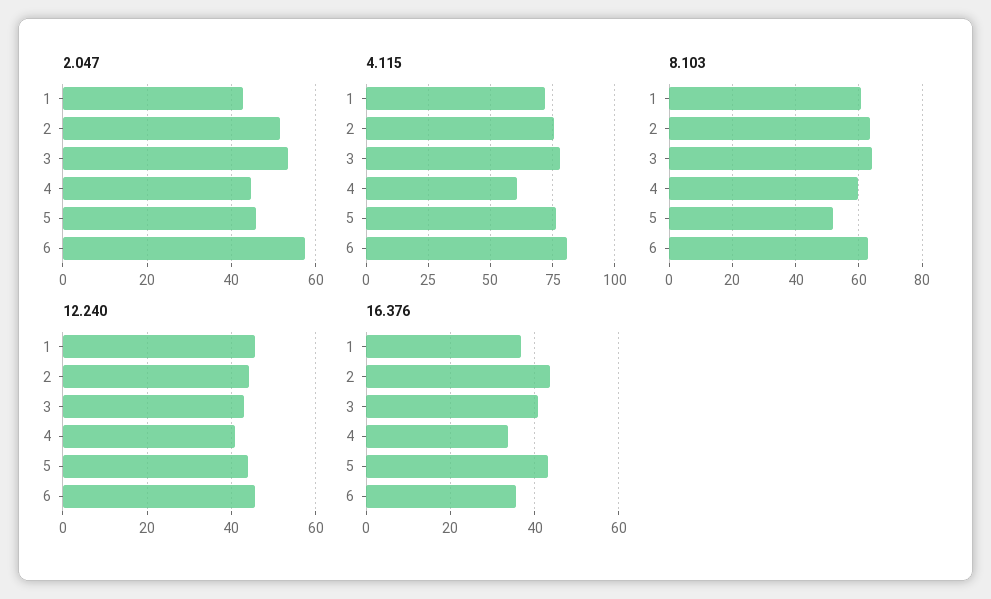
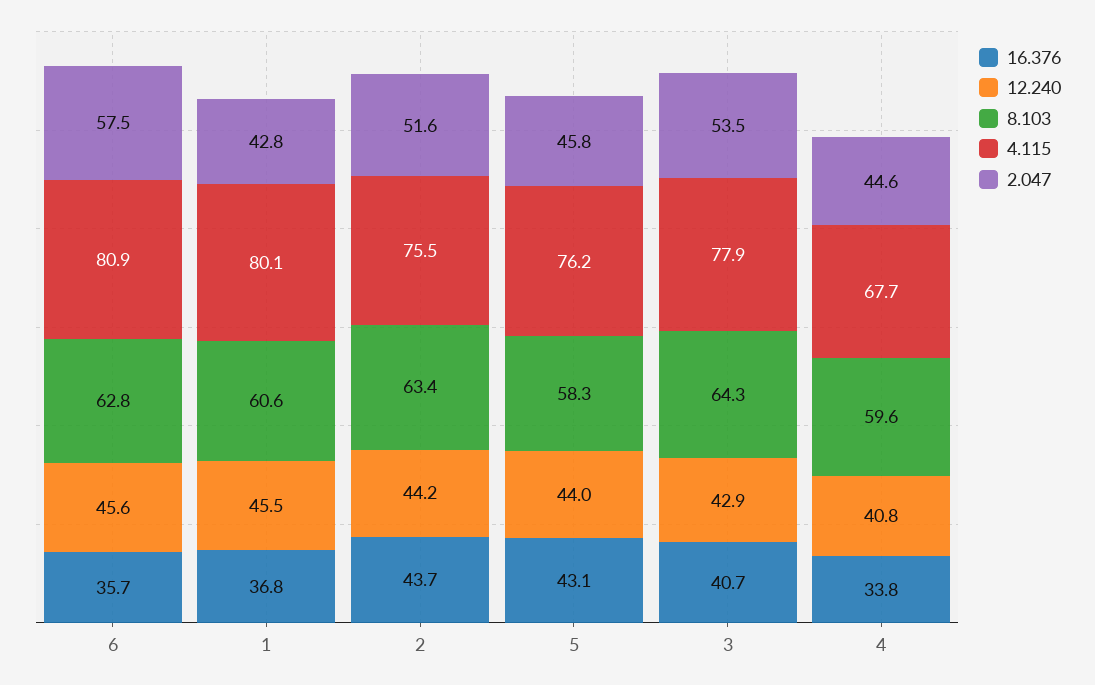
  {
    "2.047": {
      "1": 42.8,
      "2": 51.6,
      "3": 53.5,
      "4": 44.6,
      "5": 45.8,
      "6": 57.5
    },
    "4.115": {
-     "1": 72.5,
+     "1": 80.1,
      "2": 75.5,
      "3": 77.9,
-     "4": 60,
+     "4": 67.7,
      "5": 76.2,
      "6": 80.9
    },
    "8.103": {
      "1": 60.6,
      "2": 63.4,
      "3": 64.3,
      "4": 59.6,
-     "5": 52,
+     "5": 58.3,
      "6": 62.8
    },
    "12.240": {
      "1": 45.5,
      "2": 44.2,
      "3": 42.9,
      "4": 40.8,
      "5": 44,
      "6": 45.6
    },
    "16.376": {
      "1": 36.8,
      "2": 43.7,
      "3": 40.7,
      "4": 33.8,
      "5": 43.1,
      "6": 35.7
    }
  }

